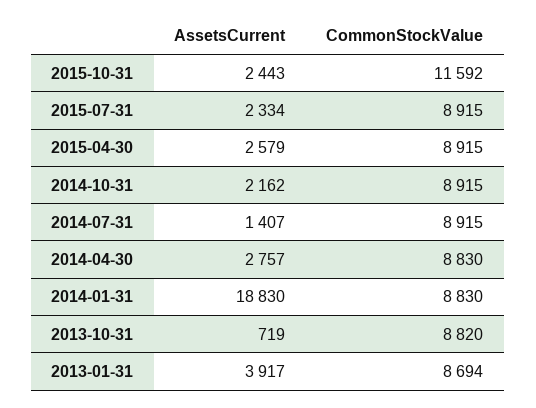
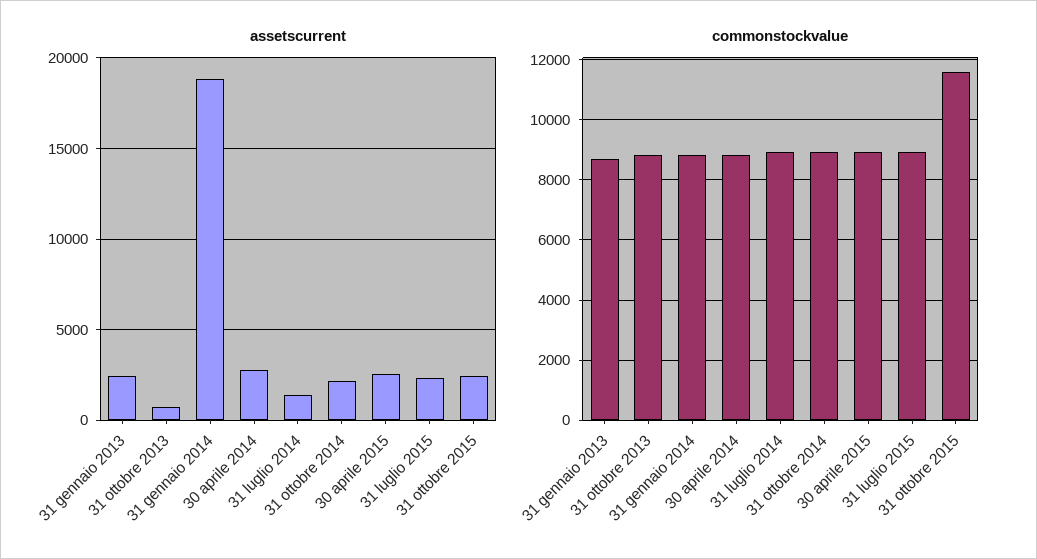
  {
    "AssetsCurrent": {
      "2015-10-31": 2443,
      "2015-07-31": 2334,
      "2015-04-30": 2579,
      "2014-10-31": 2162,
      "2014-07-31": 1407,
      "2014-04-30": 2757,
      "2014-01-31": 18830,
      "2013-10-31": 719,
-     "2013-01-31": 3917
+     "2013-01-31": 2500
    },
    "CommonStockValue": {
      "2015-10-31": 11592,
      "2015-07-31": 8915,
      "2015-04-30": 8915,
      "2014-10-31": 8915,
      "2014-07-31": 8915,
      "2014-04-30": 8830,
      "2014-01-31": 8830,
      "2013-10-31": 8820,
      "2013-01-31": 8694
    }
  }

